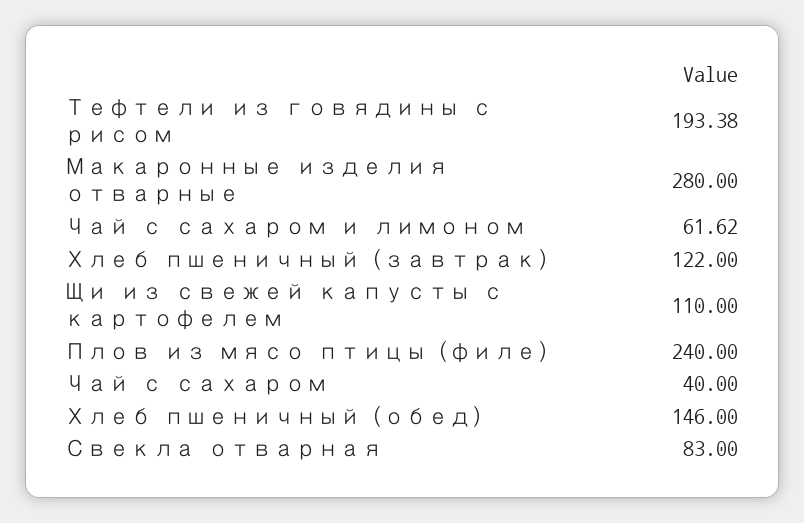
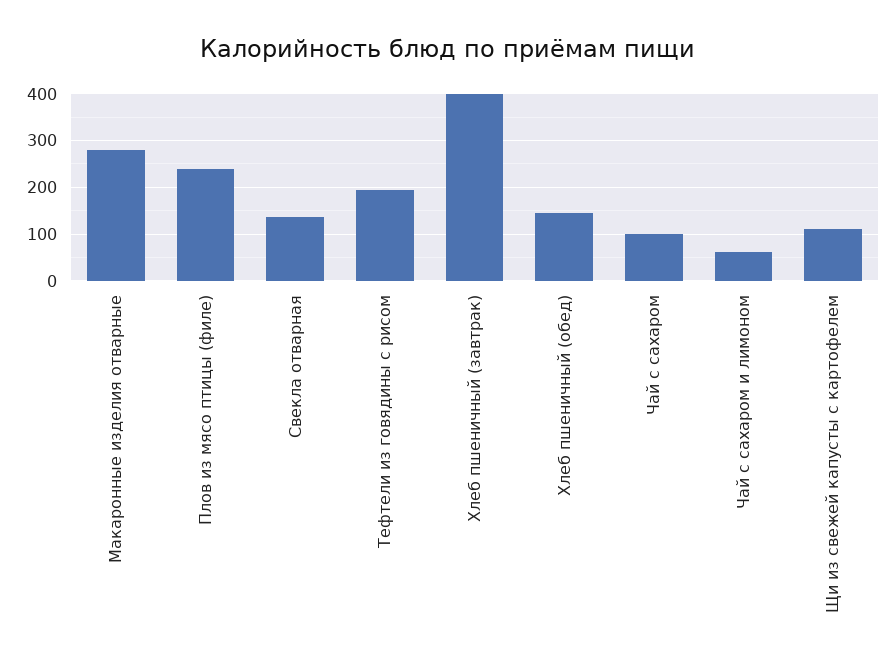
  {
    "Тефтели из говядины с рисом": 193.38,
    "Макаронные изделия отварные": 280,
    "Чай с сахаром и лимоном": 61.62,
-   "Хлеб пшеничный (завтрак)": 122,
+   "Хлеб пшеничный (завтрак)": 400,
    "Щи из свежей капусты с картофелем": 110,
    "Плов из мясо птицы (филе)": 240,
-   "Чай с сахаром": 40,
+   "Чай с сахаром": 100,
    "Хлеб пшеничный (обед)": 146,
-   "Свекла отварная": 83
+   "Свекла отварная": 140
  }

